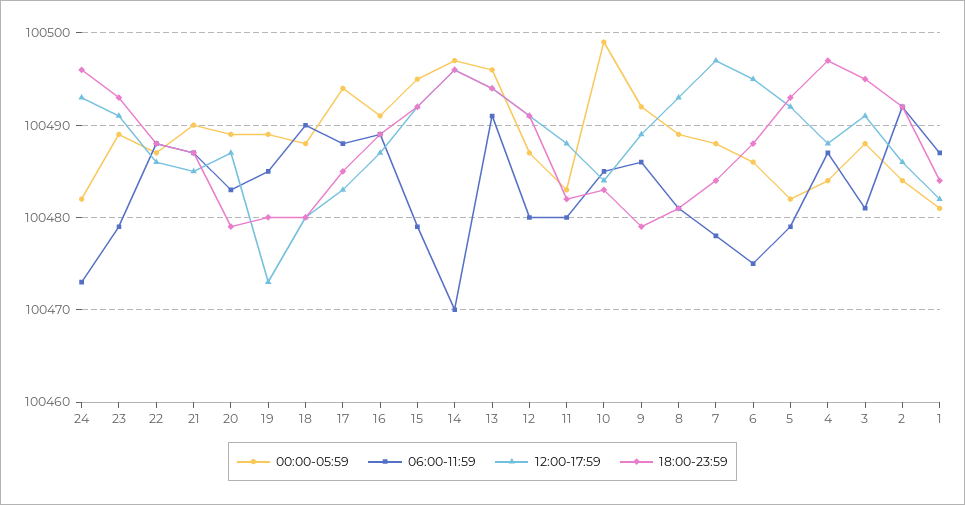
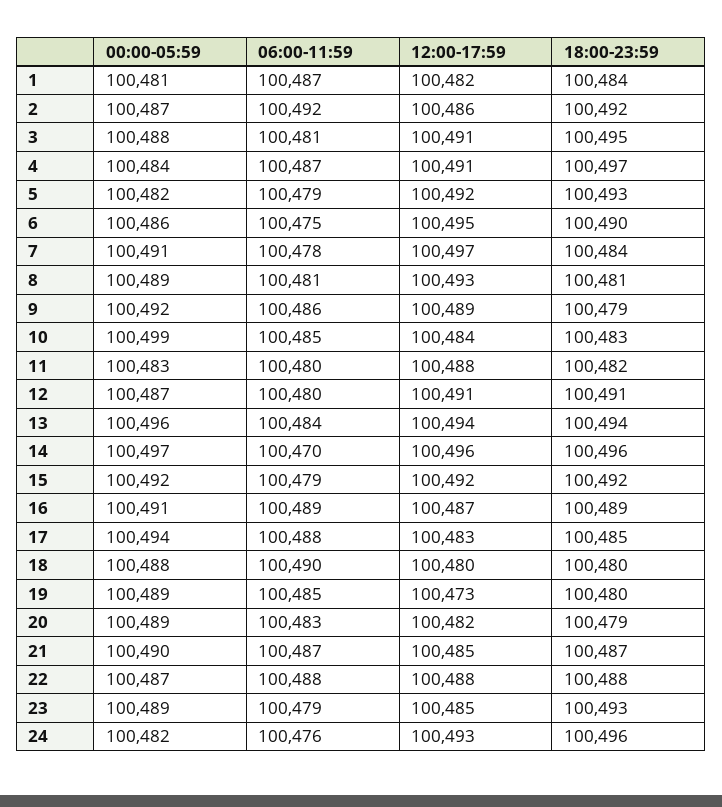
  {
    "00:00-05:59": {
      "24": 100482,
      "23": 100489,
      "22": 100487,
      "21": 100490,
      "20": 100489,
      "19": 100489,
      "18": 100488,
      "17": 100494,
      "16": 100491,
-     "15": 100495,
+     "15": 100492,
      "14": 100497,
      "13": 100496,
      "12": 100487,
      "11": 100483,
      "10": 100499,
      "9": 100492,
      "8": 100489,
-     "7": 100488,
+     "7": 100491,
      "6": 100486,
      "5": 100482,
      "4": 100484,
      "3": 100488,
-     "2": 100484,
+     "2": 100487,
      "1": 100481
    },
    "06:00-11:59": {
-     "24": 100473,
+     "24": 100476,
      "23": 100479,
      "22": 100488,
      "21": 100487,
      "20": 100483,
      "19": 100485,
      "18": 100490,
      "17": 100488,
      "16": 100489,
      "15": 100479,
      "14": 100470,
-     "13": 100491,
+     "13": 100484,
      "12": 100480,
      "11": 100480,
      "10": 100485,
      "9": 100486,
      "8": 100481,
      "7": 100478,
      "6": 100475,
      "5": 100479,
      "4": 100487,
      "3": 100481,
      "2": 100492,
      "1": 100487
    },
    "12:00-17:59": {
      "24": 100493,
-     "23": 100491,
+     "23": 100485,
-     "22": 100486,
+     "22": 100488,
      "21": 100485,
-     "20": 100487,
+     "20": 100482,
      "19": 100473,
      "18": 100480,
      "17": 100483,
      "16": 100487,
      "15": 100492,
      "14": 100496,
      "13": 100494,
      "12": 100491,
      "11": 100488,
      "10": 100484,
      "9": 100489,
      "8": 100493,
      "7": 100497,
      "6": 100495,
      "5": 100492,
-     "4": 100488,
+     "4": 100491,
      "3": 100491,
      "2": 100486,
      "1": 100482
    },
    "18:00-23:59": {
      "24": 100496,
      "23": 100493,
      "22": 100488,
      "21": 100487,
      "20": 100479,
      "19": 100480,
      "18": 100480,
      "17": 100485,
      "16": 100489,
      "15": 100492,
      "14": 100496,
      "13": 100494,
      "12": 100491,
      "11": 100482,
      "10": 100483,
      "9": 100479,
      "8": 100481,
      "7": 100484,
-     "6": 100488,
+     "6": 100490,
      "5": 100493,
      "4": 100497,
      "3": 100495,
      "2": 100492,
      "1": 100484
    }
  }

